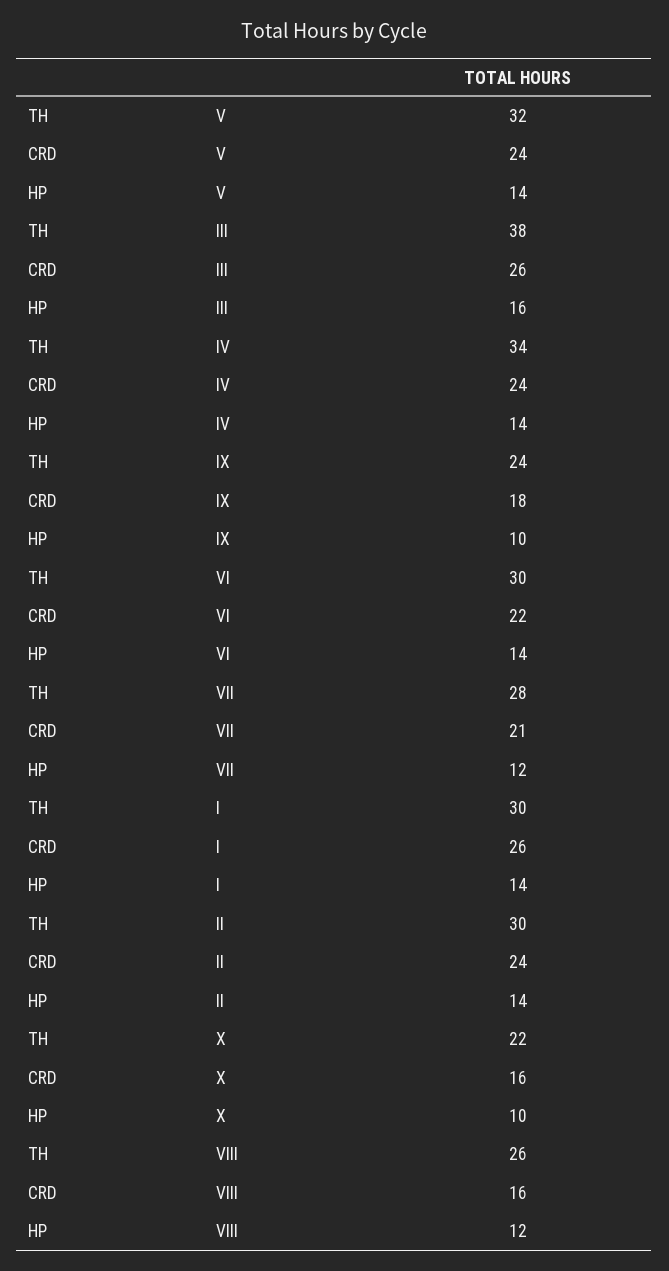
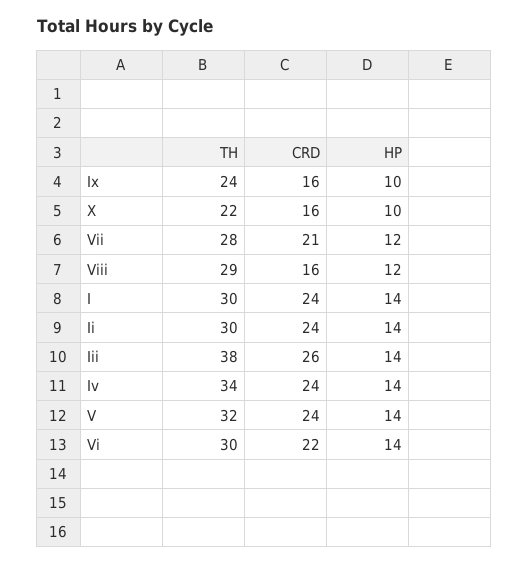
  {
    "TH": {
      "V": 32,
      "III": 38,
      "IV": 34,
      "IX": 24,
      "VI": 30,
      "VII": 28,
      "I": 30,
      "II": 30,
      "X": 22,
-     "VIII": 26
+     "VIII": 29
    },
    "CRD": {
      "V": 24,
      "III": 26,
      "IV": 24,
-     "IX": 18,
+     "IX": 16,
      "VI": 22,
      "VII": 21,
-     "I": 26,
+     "I": 24,
      "II": 24,
      "X": 16,
      "VIII": 16
    },
    "HP": {
      "V": 14,
-     "III": 16,
+     "III": 14,
      "IV": 14,
      "IX": 10,
      "VI": 14,
      "VII": 12,
      "I": 14,
      "II": 14,
      "X": 10,
      "VIII": 12
    }
  }

